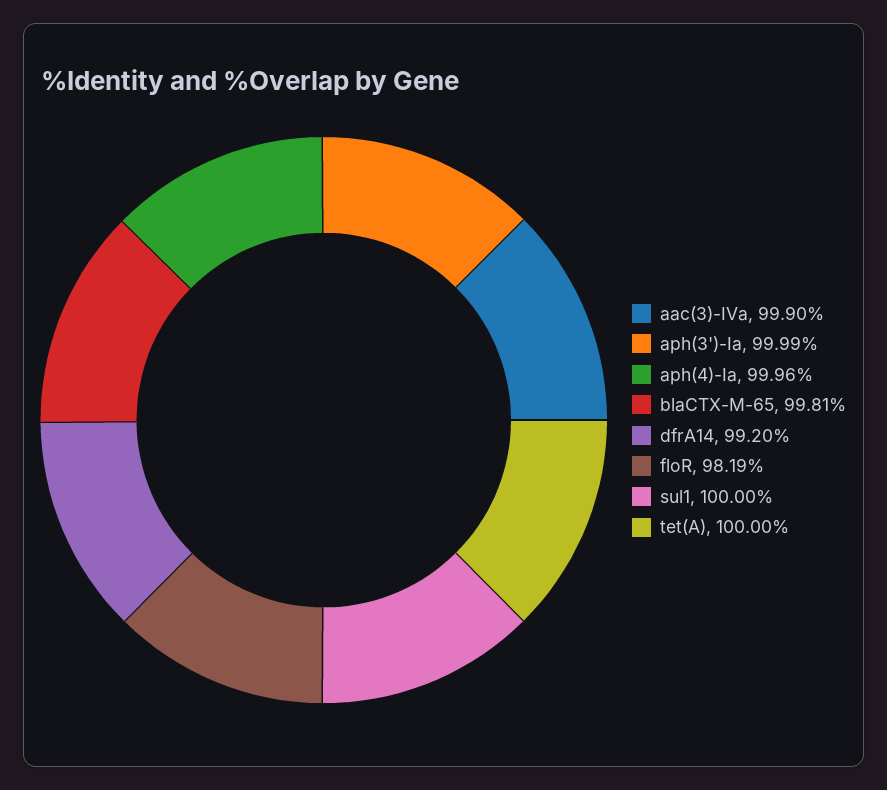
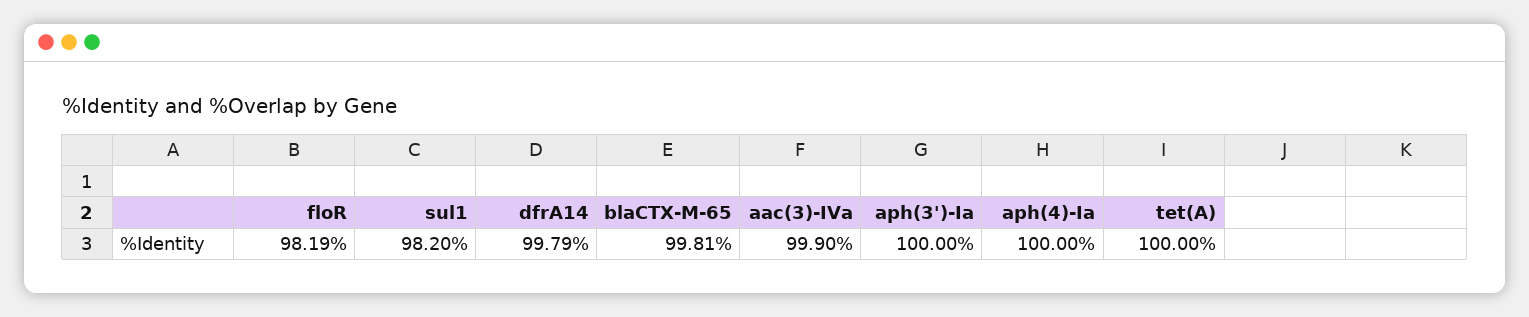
  {
    "aac(3)-IVa": 99.9,
-   "aph(3')-Ia": 99.99,
+   "aph(3')-Ia": 100,
-   "aph(4)-Ia": 99.96,
+   "aph(4)-Ia": 100,
    "blaCTX-M-65": 99.81,
-   "dfrA14": 99.2,
+   "dfrA14": 99.79,
    "floR": 98.19,
-   "sul1": 100,
+   "sul1": 98.2,
    "tet(A)": 100
  }

